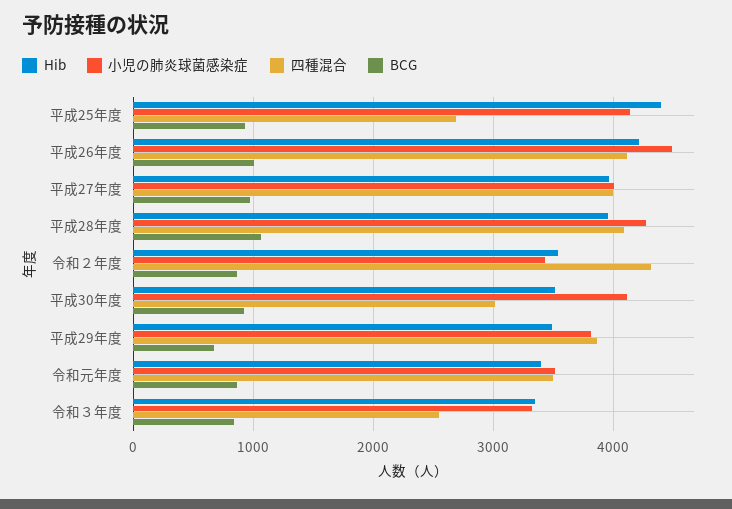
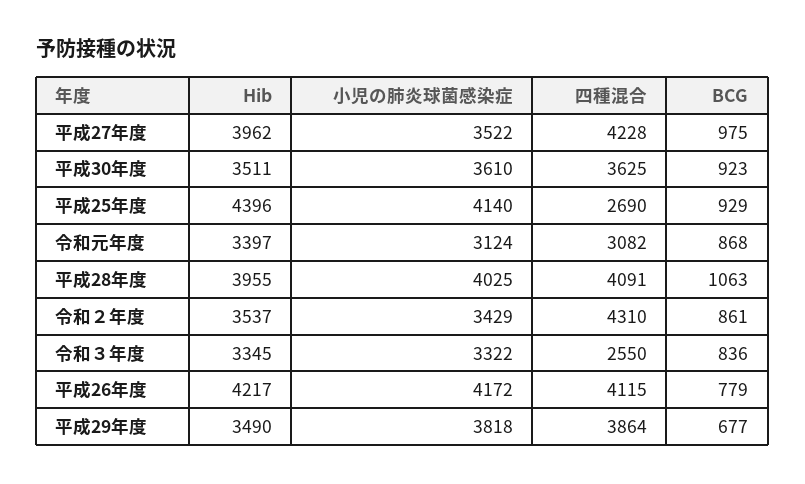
  {
    "Hib": {
      "平成25年度": 4396,
      "平成26年度": 4217,
      "平成27年度": 3962,
      "平成28年度": 3955,
      "令和２年度": 3537,
      "平成30年度": 3511,
      "平成29年度": 3490,
      "令和元年度": 3397,
      "令和３年度": 3345
    },
    "小児の肺炎球菌感染症": {
      "平成25年度": 4140,
-     "平成26年度": 4500,
+     "平成26年度": 4172,
-     "平成27年度": 4000,
+     "平成27年度": 3522,
-     "平成28年度": 4300,
+     "平成28年度": 4025,
      "令和２年度": 3429,
-     "平成30年度": 4100,
+     "平成30年度": 3610,
      "平成29年度": 3818,
-     "令和元年度": 3500,
+     "令和元年度": 3124,
      "令和３年度": 3322
    },
    "四種混合": {
      "平成25年度": 2690,
      "平成26年度": 4115,
-     "平成27年度": 4000,
+     "平成27年度": 4228,
      "平成28年度": 4091,
      "令和２年度": 4310,
-     "平成30年度": 3000,
+     "平成30年度": 3625,
      "平成29年度": 3864,
-     "令和元年度": 3500,
+     "令和元年度": 3082,
      "令和３年度": 2550
    },
    "BCG": {
      "平成25年度": 929,
-     "平成26年度": 1000,
+     "平成26年度": 779,
      "平成27年度": 975,
      "平成28年度": 1063,
      "令和２年度": 861,
      "平成30年度": 923,
      "平成29年度": 677,
      "令和元年度": 868,
      "令和３年度": 836
    }
  }

